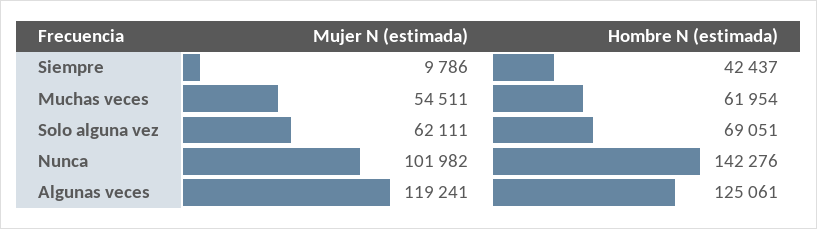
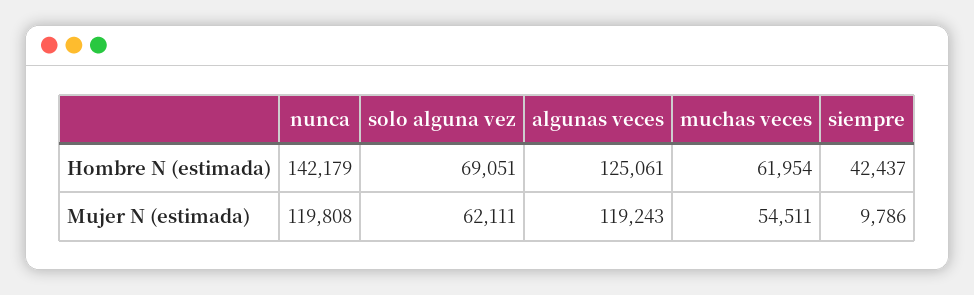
  {
    "Mujer N (estimada)": {
      "Siempre": 9786,
      "Muchas veces": 54511,
      "Solo alguna vez": 62111,
-     "Nunca": 101982,
+     "Nunca": 119808,
-     "Algunas veces": 119241
+     "Algunas veces": 119243
    },
    "Hombre N (estimada)": {
      "Siempre": 42437,
      "Muchas veces": 61954,
      "Solo alguna vez": 69051,
-     "Nunca": 142276,
+     "Nunca": 142179,
      "Algunas veces": 125061
    }
  }

